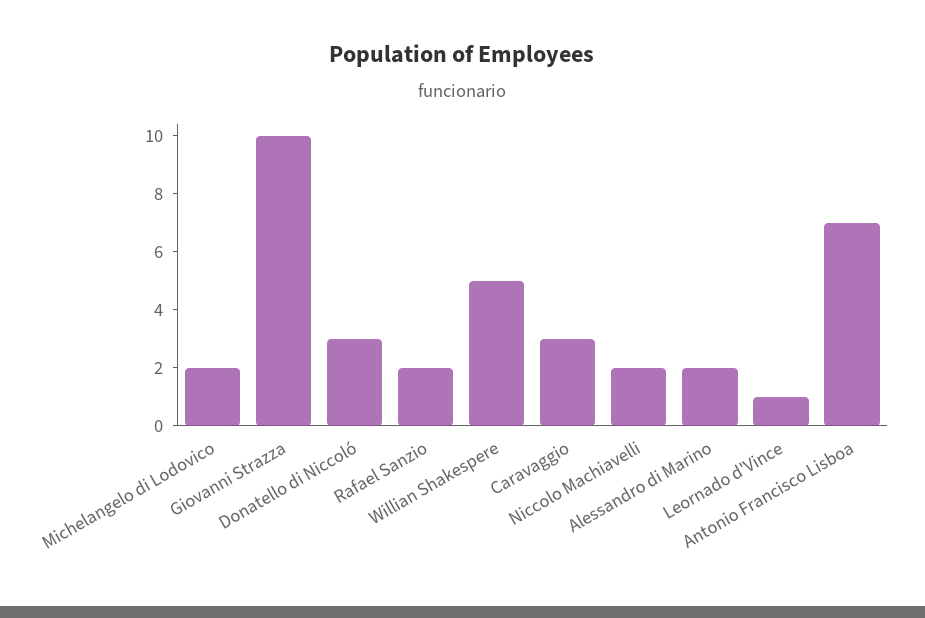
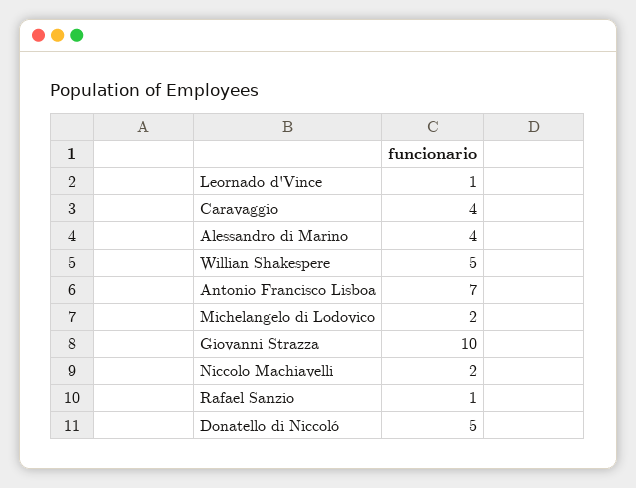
  {
    "Michelangelo di Lodovico": 2,
    "Giovanni Strazza": 10,
-   "Donatello di Niccoló": 3,
+   "Donatello di Niccoló": 5,
-   "Rafael Sanzio": 2,
+   "Rafael Sanzio": 1,
    "Willian Shakespere": 5,
-   "Caravaggio": 3,
+   "Caravaggio": 4,
    "Niccolo Machiavelli": 2,
-   "Alessandro di Marino": 2,
+   "Alessandro di Marino": 4,
    "Leornado d'Vince": 1,
    "Antonio Francisco Lisboa": 7
  }

